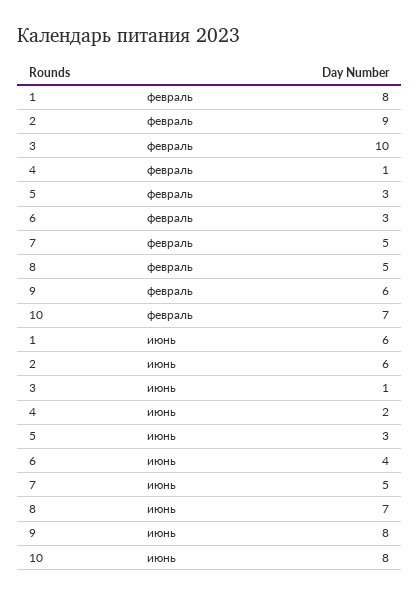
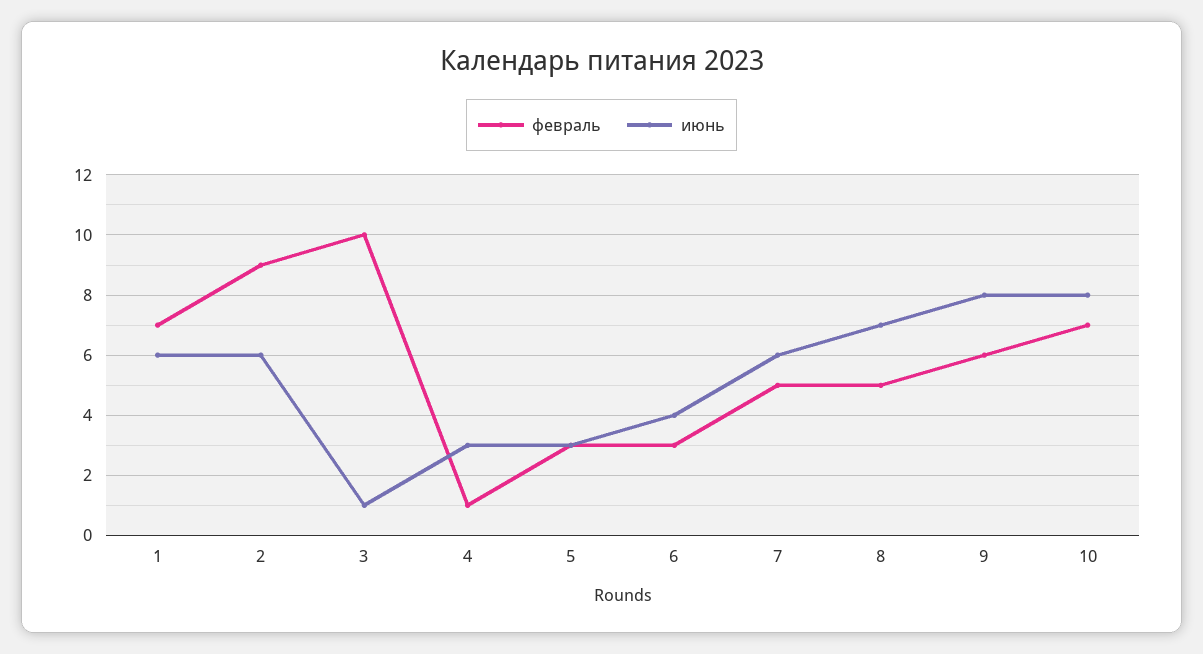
  {
    "февраль": {
-     "1": 8,
+     "1": 7,
      "2": 9,
      "3": 10,
      "4": 1,
      "5": 3,
      "6": 3,
      "7": 5,
      "8": 5,
      "9": 6,
      "10": 7
    },
    "июнь": {
      "1": 6,
      "2": 6,
      "3": 1,
-     "4": 2,
+     "4": 3,
      "5": 3,
      "6": 4,
-     "7": 5,
+     "7": 6,
      "8": 7,
      "9": 8,
      "10": 8
    }
  }

